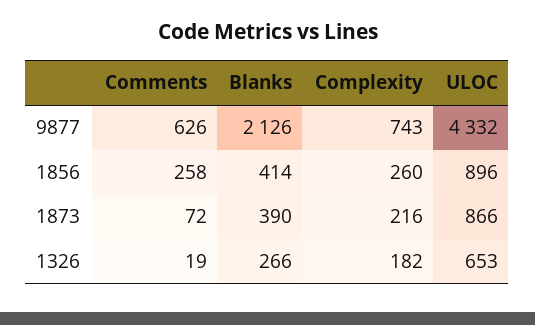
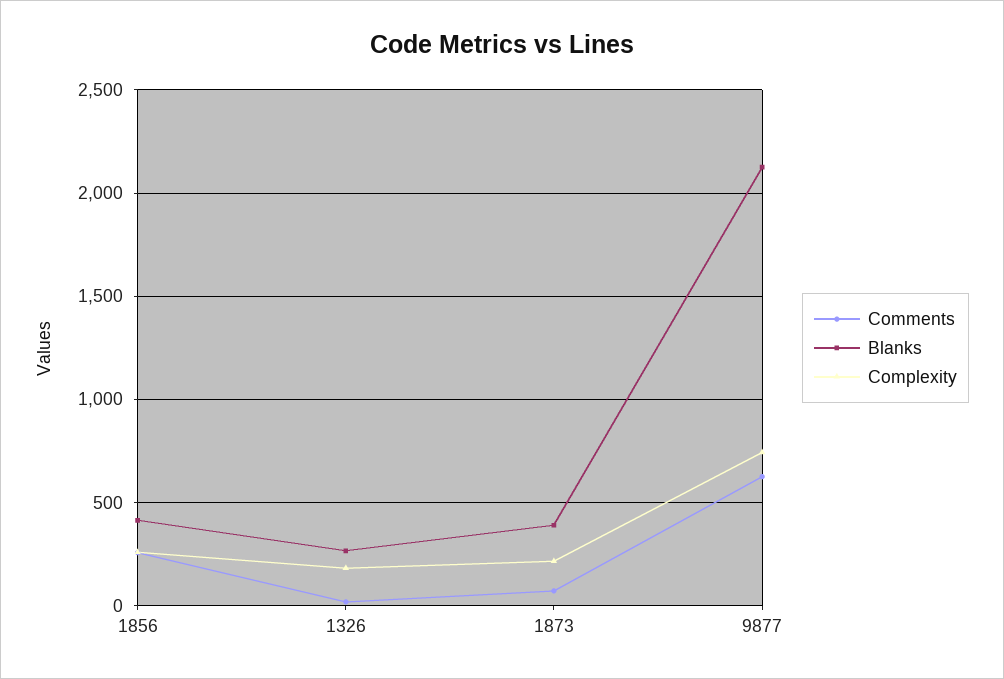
  {
    "Comments": {
      "9877": 626,
      "1856": 258,
      "1873": 72,
      "1326": 19
    },
    "Blanks": {
      "9877": 2126,
      "1856": 414,
      "1873": 390,
      "1326": 266
    },
    "Complexity": {
      "9877": 743,
      "1856": 260,
      "1873": 216,
      "1326": 182
-   },
+   }
-   "ULOC": {
-     "9877": 4332,
-     "1856": 896,
-     "1873": 866,
-     "1326": 653
-   }
  }

